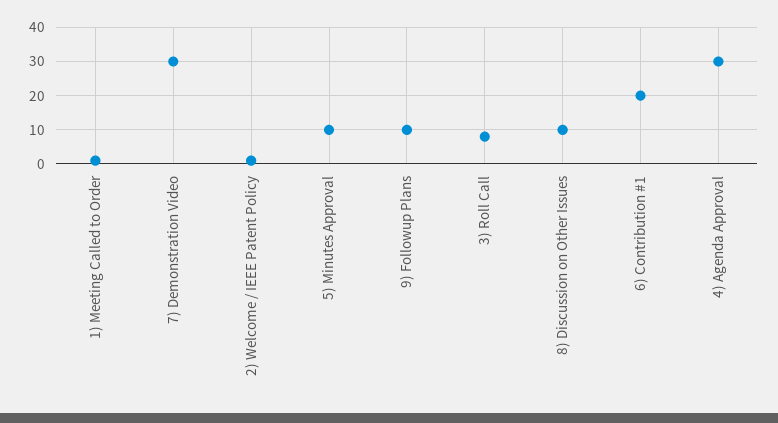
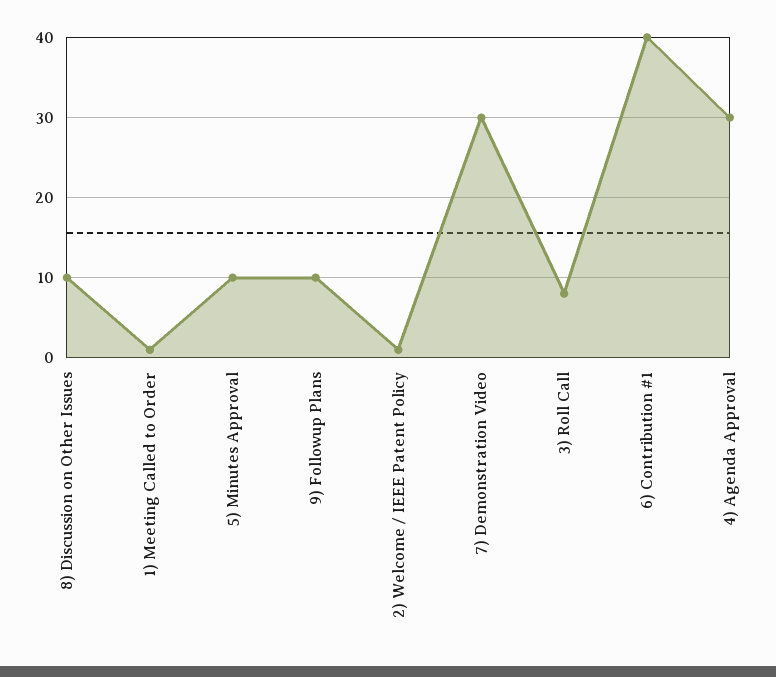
  {
    "1) Meeting Called to Order": 1,
    "7) Demonstration Video": 30,
    "2) Welcome / IEEE Patent Policy": 1,
    "5) Minutes Approval": 10,
    "9) Followup Plans": 10,
    "3) Roll Call": 8,
    "8) Discussion on Other Issues": 10,
-   "6) Contribution #1": 20,
+   "6) Contribution #1": 40,
    "4) Agenda Approval": 30
  }

